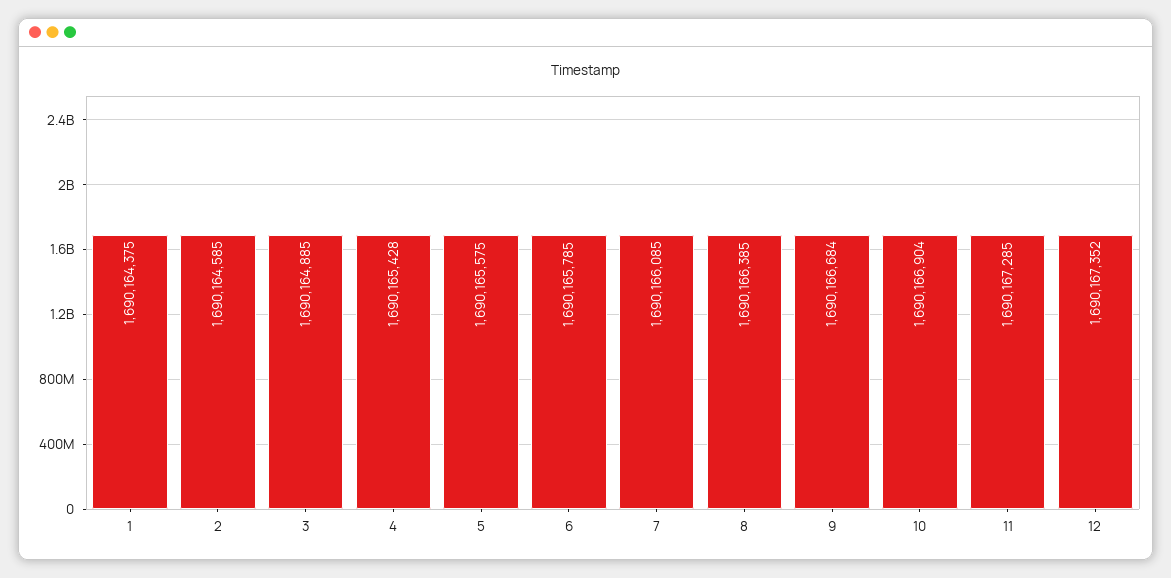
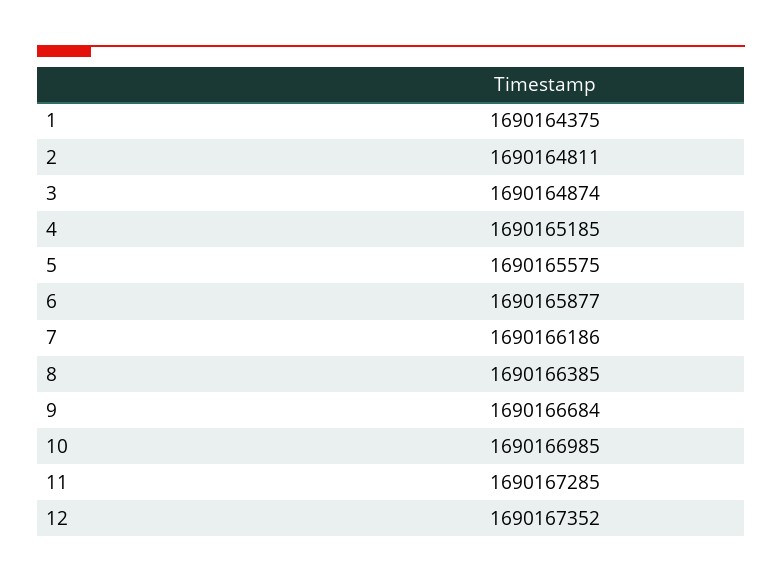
  {
    "1": 1690164375,
-   "2": 1690164585,
+   "2": 1690164811,
-   "3": 1690164885,
+   "3": 1690164874,
-   "4": 1690165428,
+   "4": 1690165185,
    "5": 1690165575,
-   "6": 1690165785,
+   "6": 1690165877,
-   "7": 1690166085,
+   "7": 1690166186,
    "8": 1690166385,
    "9": 1690166684,
-   "10": 1690166904,
+   "10": 1690166985,
    "11": 1690167285,
    "12": 1690167352
  }

